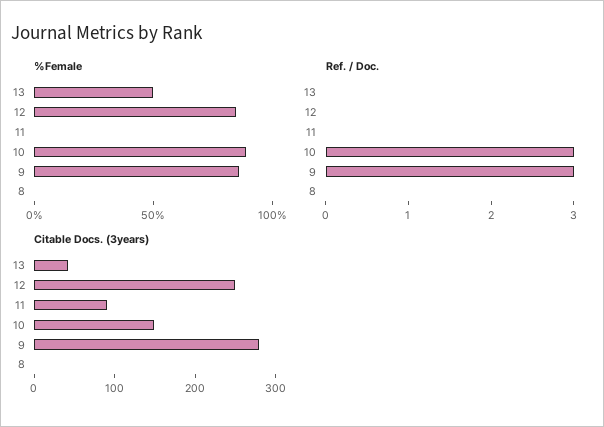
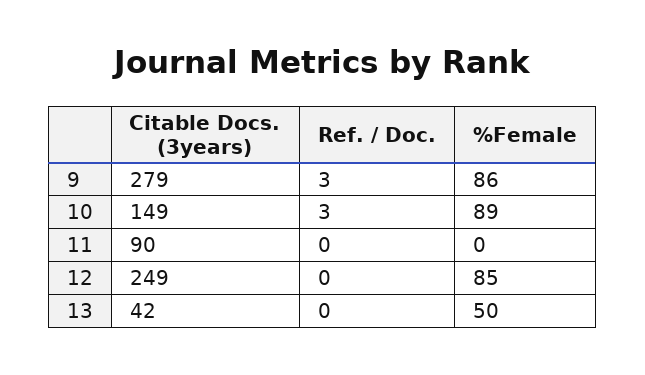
  {
    "%Female": {
      "13": 50,
      "12": 85,
      "11": 0,
      "10": 89,
-     "9": 86,
+     "9": 86
-     "8": 0
    },
    "Ref. / Doc.": {
      "13": 0,
      "12": 0,
      "11": 0,
      "10": 3,
-     "9": 3,
+     "9": 3
-     "8": 0
    },
    "Citable Docs. (3years)": {
      "13": 42,
      "12": 249,
      "11": 90,
      "10": 149,
-     "9": 279,
+     "9": 279
-     "8": 0
    }
  }

